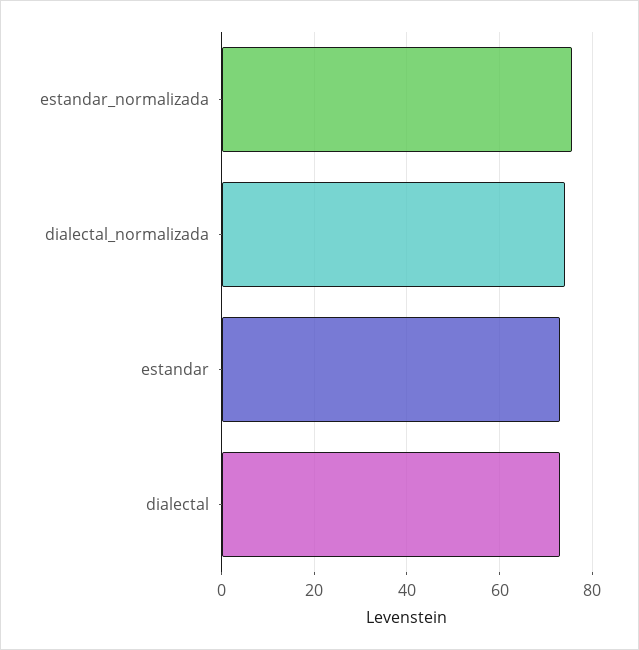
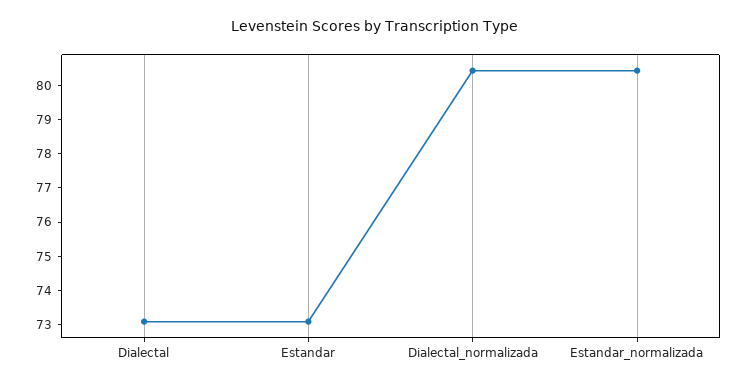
  {
-   "estandar_normalizada": 76,
+   "estandar_normalizada": 80.5,
-   "dialectal_normalizada": 74,
+   "dialectal_normalizada": 80.5,
    "estandar": 73,
    "dialectal": 73
  }

